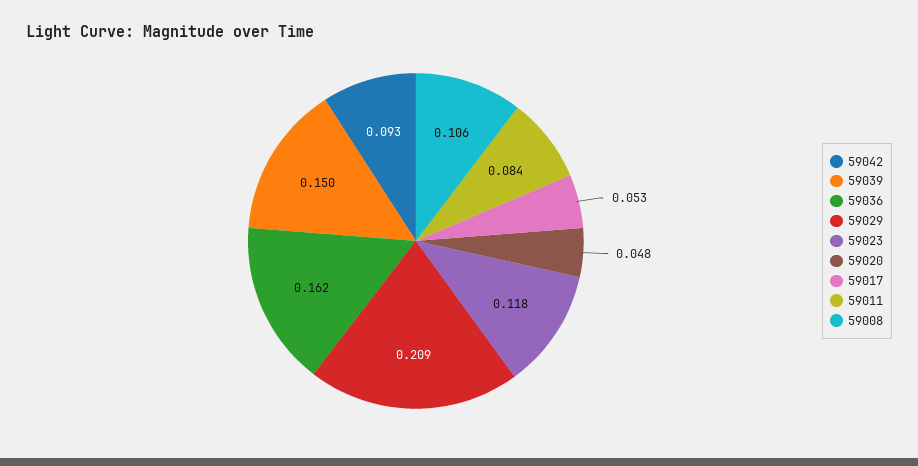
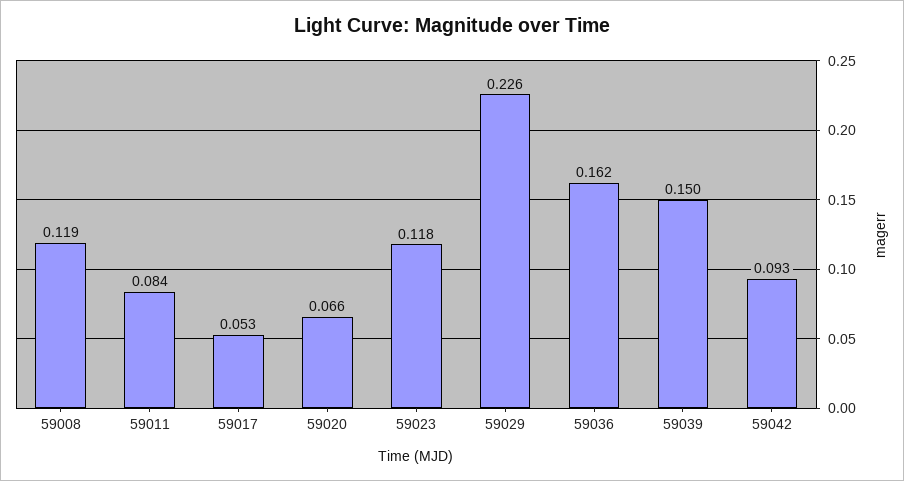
  {
    "59042": 0.093,
    "59039": 0.15,
    "59036": 0.162,
-   "59029": 0.209,
+   "59029": 0.226,
    "59023": 0.118,
-   "59020": 0.048,
+   "59020": 0.066,
    "59017": 0.053,
    "59011": 0.084,
-   "59008": 0.106
+   "59008": 0.119
  }

